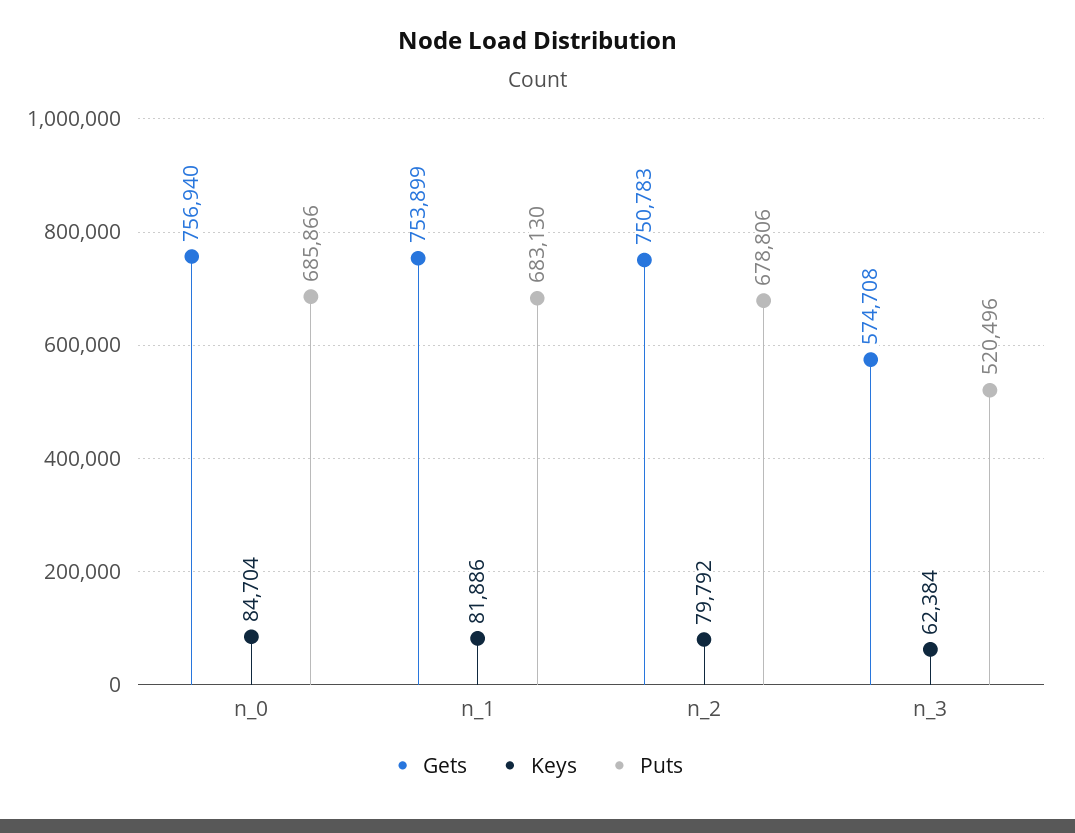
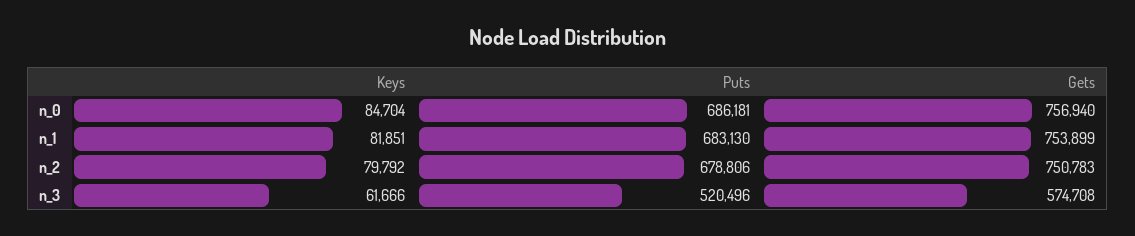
  {
    "Gets": {
      "n_0": 756940,
      "n_1": 753899,
      "n_2": 750783,
      "n_3": 574708
    },
    "Keys": {
      "n_0": 84704,
-     "n_1": 81886,
+     "n_1": 81851,
      "n_2": 79792,
-     "n_3": 62384
+     "n_3": 61666
    },
    "Puts": {
-     "n_0": 685866,
+     "n_0": 686181,
      "n_1": 683130,
      "n_2": 678806,
      "n_3": 520496
    }
  }

